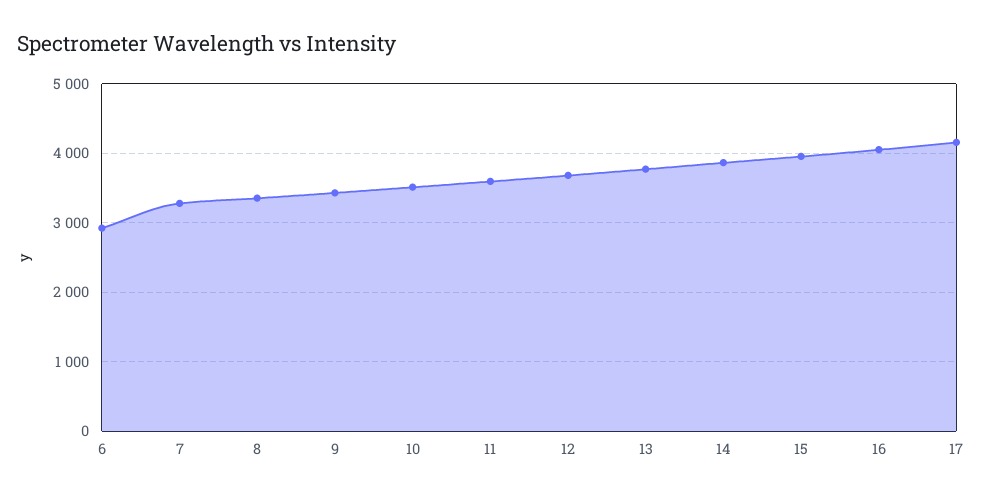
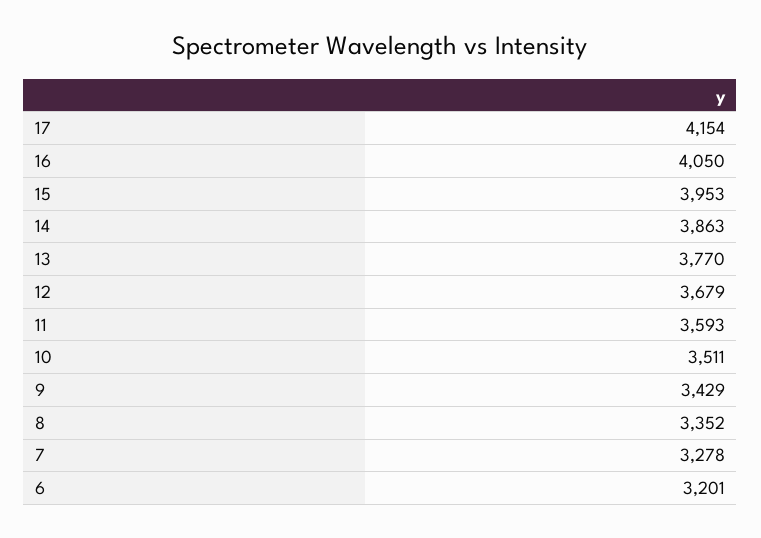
  {
-   "6": 2900,
+   "6": 3201,
    "7": 3278,
    "8": 3352,
    "9": 3429,
    "10": 3511,
    "11": 3593,
    "12": 3679,
    "13": 3770,
    "14": 3863,
    "15": 3953,
    "16": 4050,
    "17": 4154
  }

